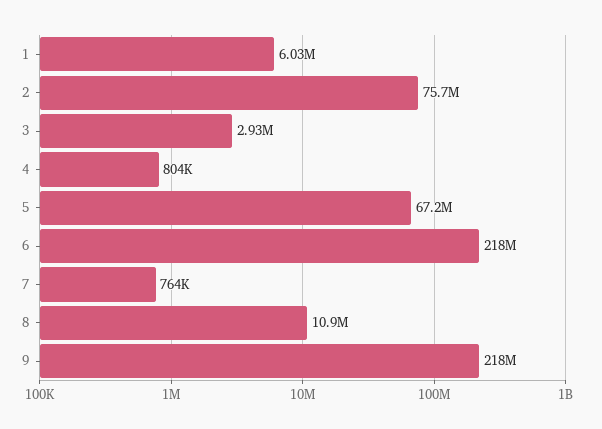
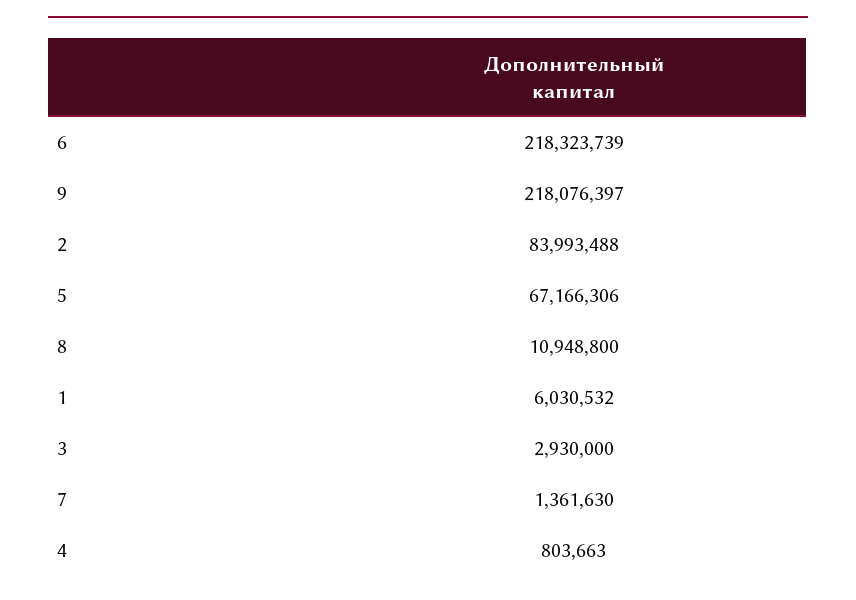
  {
    "1": 6030532,
-   "2": 75700000,
+   "2": 83993488,
    "3": 2930000,
    "4": 803663,
    "5": 67166306,
    "6": 218323739,
-   "7": 764000,
+   "7": 1361630,
    "8": 10948800,
    "9": 218076397
  }

